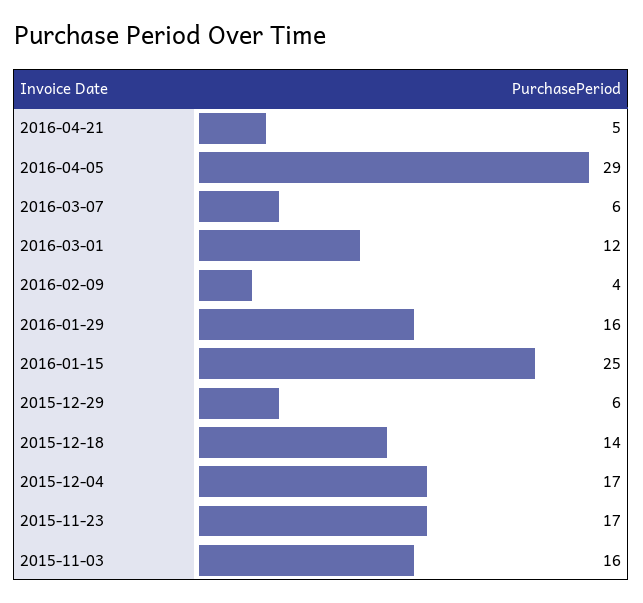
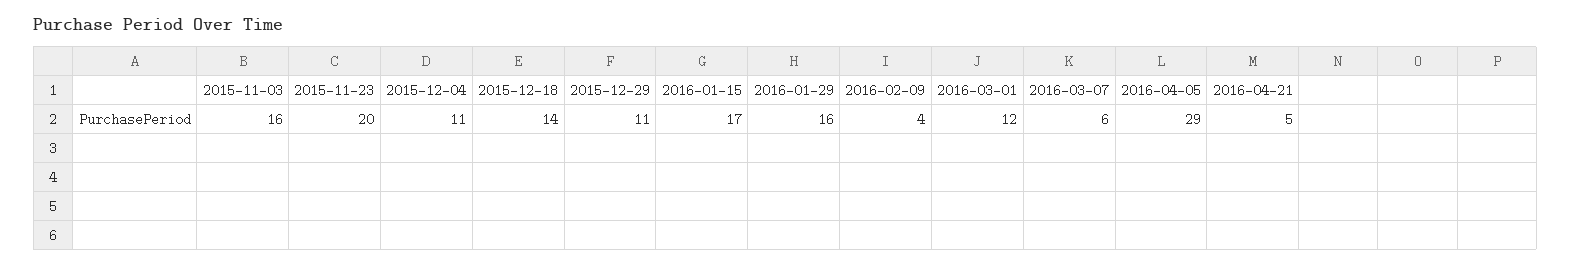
  {
    "2016-04-21": 5,
    "2016-04-05": 29,
    "2016-03-07": 6,
    "2016-03-01": 12,
    "2016-02-09": 4,
    "2016-01-29": 16,
-   "2016-01-15": 25,
+   "2016-01-15": 17,
-   "2015-12-29": 6,
+   "2015-12-29": 11,
    "2015-12-18": 14,
-   "2015-12-04": 17,
+   "2015-12-04": 11,
-   "2015-11-23": 17,
+   "2015-11-23": 20,
    "2015-11-03": 16
  }

